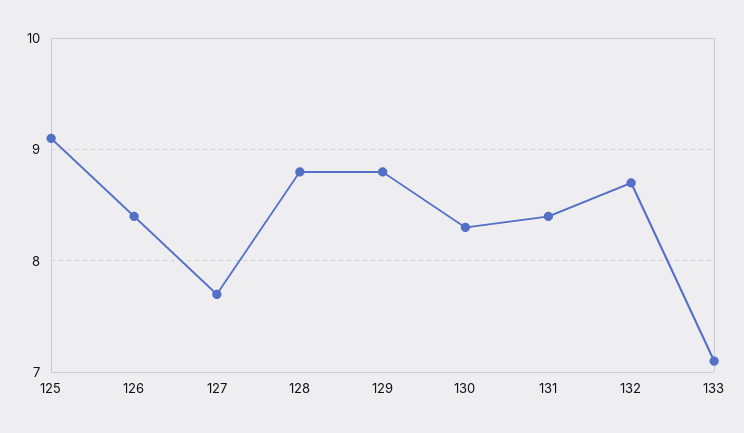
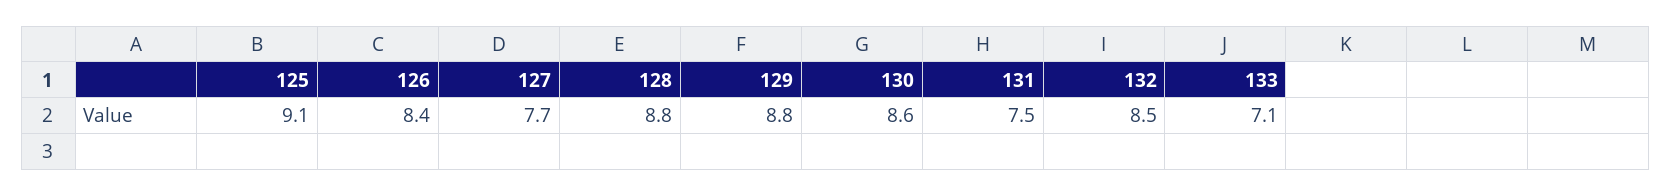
  {
    "125": 9.1,
    "126": 8.4,
    "127": 7.7,
    "128": 8.8,
    "129": 8.8,
-   "130": 8.3,
+   "130": 8.6,
-   "131": 8.4,
+   "131": 7.5,
-   "132": 8.7,
+   "132": 8.5,
    "133": 7.1
  }

